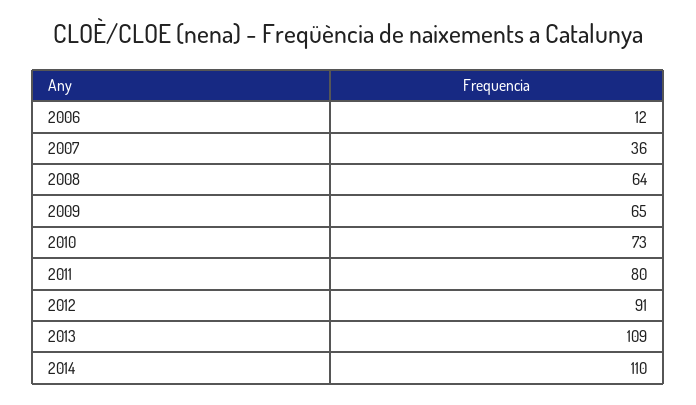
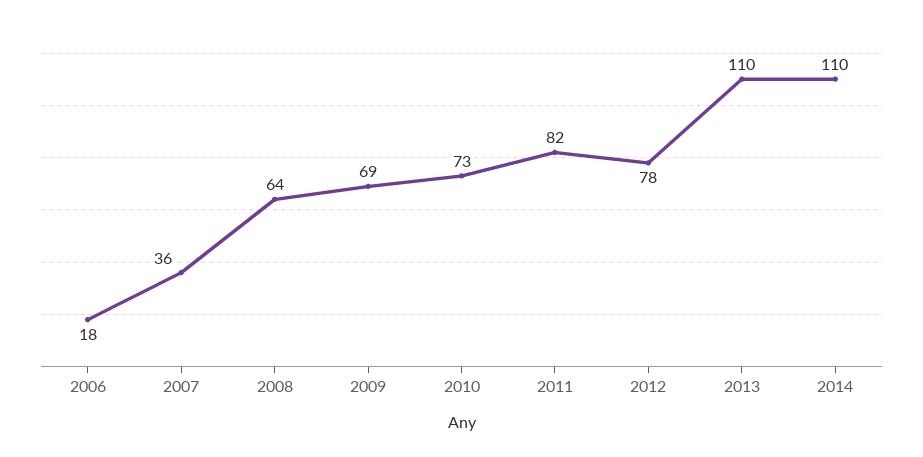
  {
-   "2006": 12,
+   "2006": 18,
    "2007": 36,
    "2008": 64,
-   "2009": 65,
+   "2009": 69,
    "2010": 73,
-   "2011": 80,
+   "2011": 82,
-   "2012": 91,
+   "2012": 78,
-   "2013": 109,
+   "2013": 110,
    "2014": 110
  }

